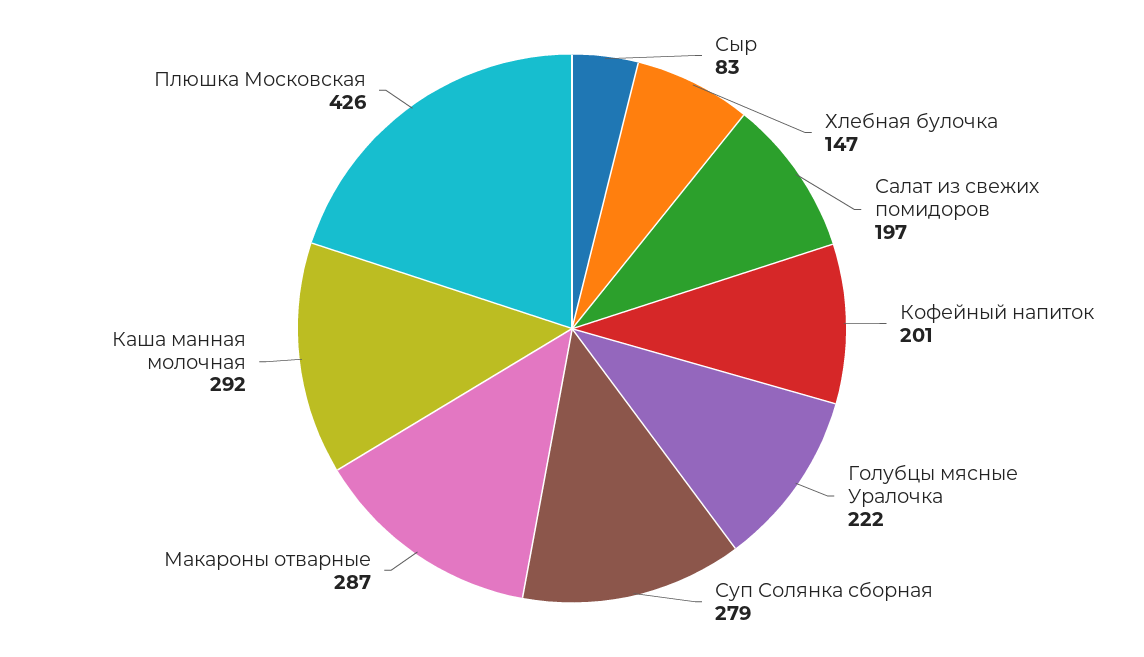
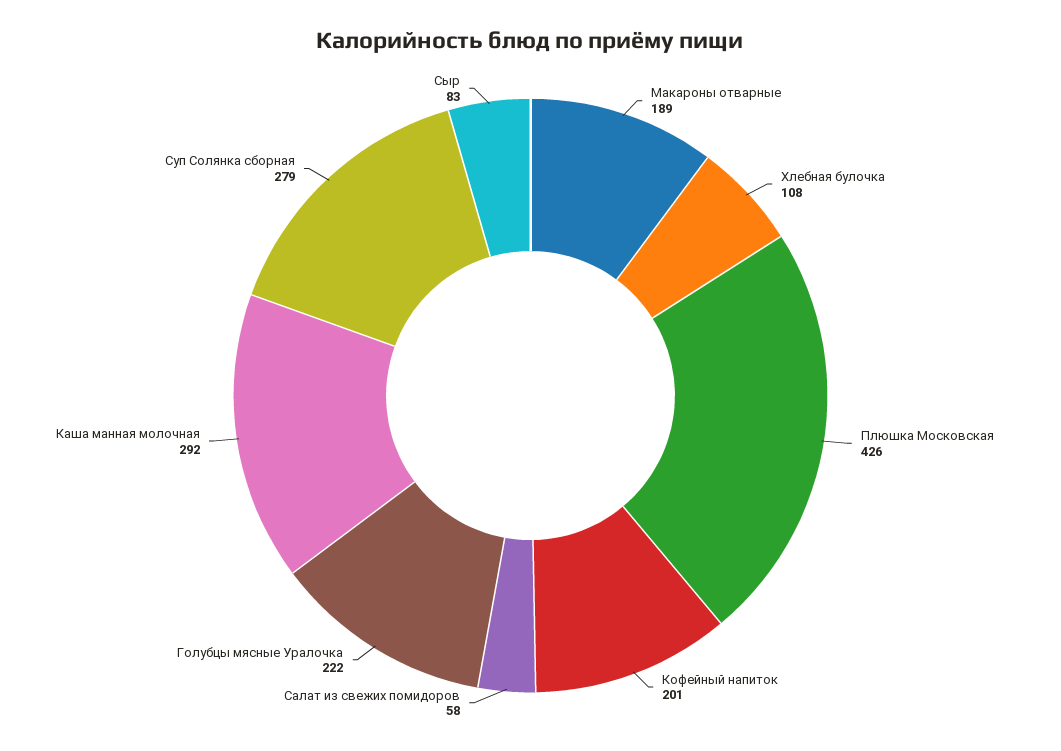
  {
    "Сыр": 83,
-   "Хлебная булочка": 147,
+   "Хлебная булочка": 108,
-   "Салат из свежих помидоров": 197,
+   "Салат из свежих помидоров": 58,
    "Кофейный напиток": 201,
    "Голубцы мясные Уралочка": 222,
    "Суп Солянка сборная": 279,
-   "Макароны отварные": 287,
+   "Макароны отварные": 189,
    "Каша манная молочная": 292,
    "Плюшка Московская": 426
  }

